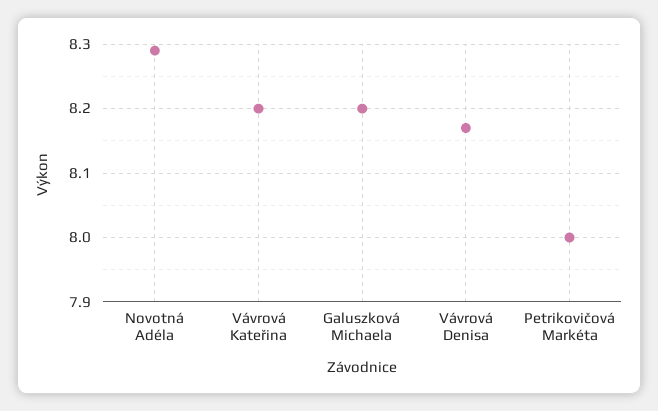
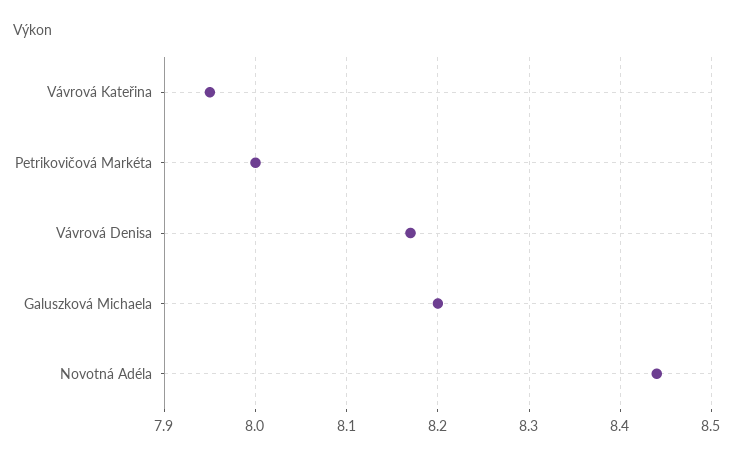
  {
-   "Novotná Adéla": 8.29,
+   "Novotná Adéla": 8.44,
-   "Vávrová Kateřina": 8.2,
+   "Vávrová Kateřina": 7.95,
    "Galuszková Michaela": 8.2,
    "Vávrová Denisa": 8.17,
    "Petrikovičová Markéta": 8
  }

